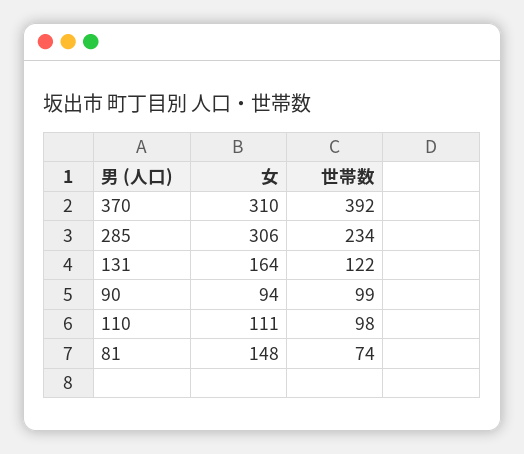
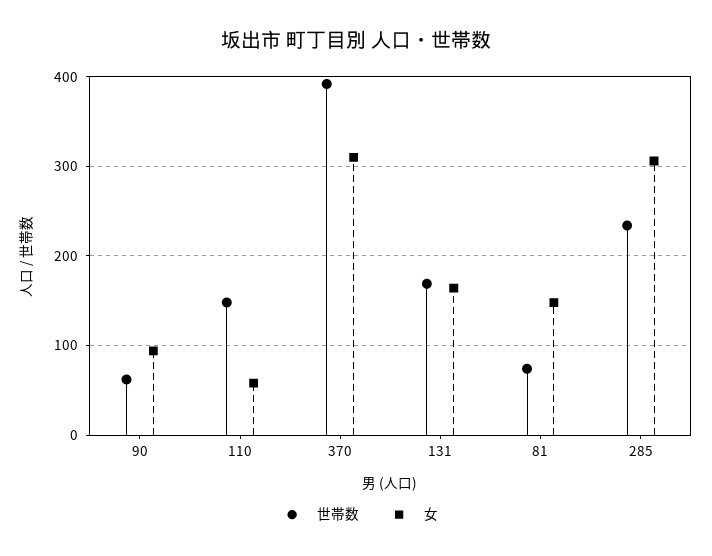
  {
    "女": {
      "370": 310,
      "285": 306,
      "131": 164,
      "90": 94,
-     "110": 111,
+     "110": 60,
      "81": 148
    },
    "世帯数": {
      "370": 392,
      "285": 234,
-     "131": 122,
+     "131": 170,
-     "90": 99,
+     "90": 60,
-     "110": 98,
+     "110": 150,
      "81": 74
    }
  }

